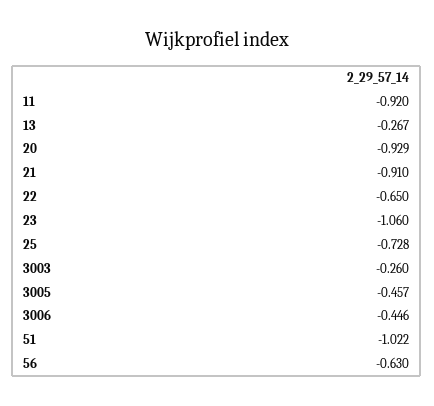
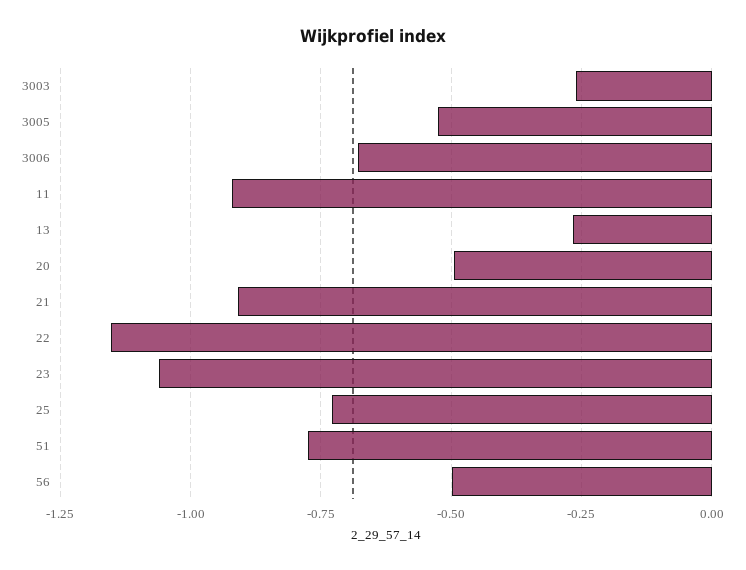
  {
    "11": -0.92,
    "13": -0.267,
-   "20": -0.929,
+   "20": -0.5,
    "21": -0.91,
-   "22": -0.65,
+   "22": -1.15,
    "23": -1.06,
    "25": -0.728,
    "3003": -0.26,
-   "3005": -0.457,
+   "3005": -0.525,
-   "3006": -0.446,
+   "3006": -0.675,
-   "51": -1.022,
+   "51": -0.775,
-   "56": -0.63
+   "56": -0.5
  }

